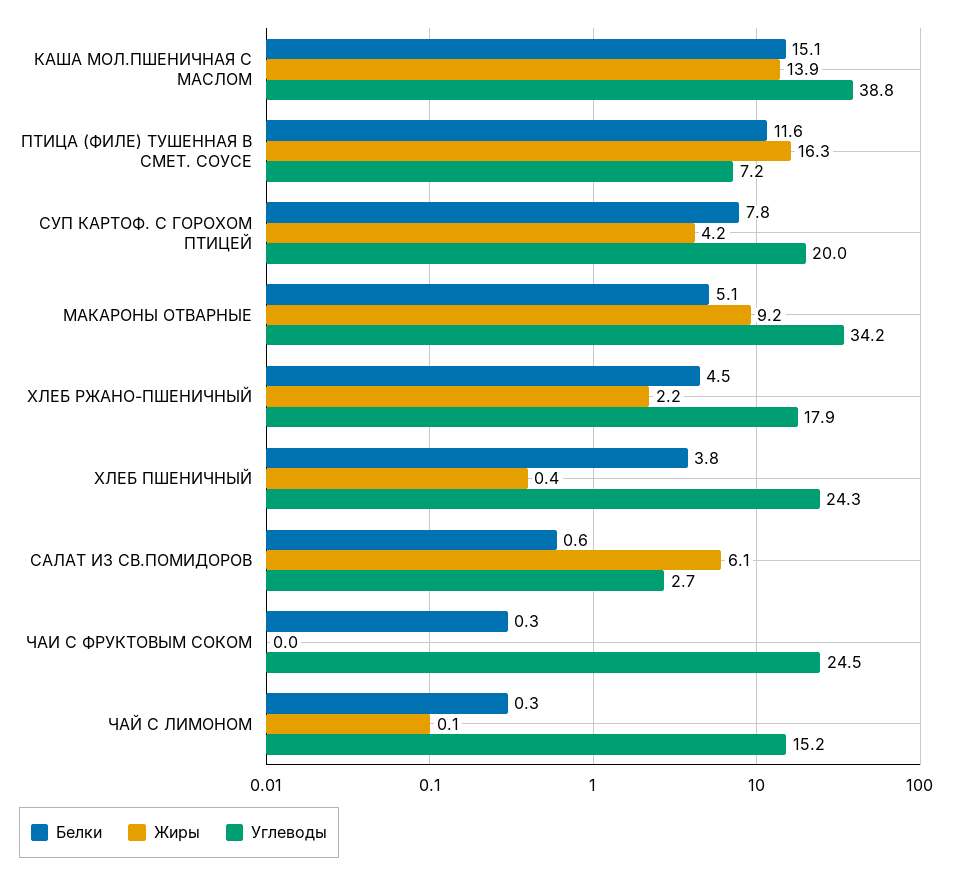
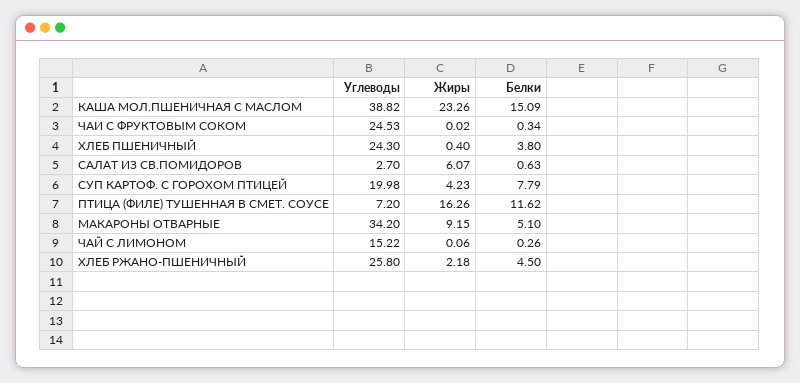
  {
    "Белки": {
      "КАША МОЛ.ПШЕНИЧНАЯ С МАСЛОМ": 15.09,
      "ПТИЦА (ФИЛЕ) ТУШЕННАЯ В СМЕТ. СОУСЕ": 11.62,
      "СУП КАРТОФ. С ГОРОХОМ ПТИЦЕЙ": 7.79,
      "МАКАРОНЫ ОТВАРНЫЕ": 5.1,
      "ХЛЕБ РЖАНО-ПШЕНИЧНЫЙ": 4.5,
      "ХЛЕБ ПШЕНИЧНЫЙ": 3.8,
      "САЛАТ ИЗ СВ.ПОМИДОРОВ": 0.63,
      "ЧАИ С ФРУКТОВЫМ СОКОМ": 0.34,
      "ЧАЙ С ЛИМОНОМ": 0.26
    },
    "Жиры": {
-     "КАША МОЛ.ПШЕНИЧНАЯ С МАСЛОМ": 13.9,
+     "КАША МОЛ.ПШЕНИЧНАЯ С МАСЛОМ": 23.26,
      "ПТИЦА (ФИЛЕ) ТУШЕННАЯ В СМЕТ. СОУСЕ": 16.26,
      "СУП КАРТОФ. С ГОРОХОМ ПТИЦЕЙ": 4.23,
      "МАКАРОНЫ ОТВАРНЫЕ": 9.15,
      "ХЛЕБ РЖАНО-ПШЕНИЧНЫЙ": 2.18,
      "ХЛЕБ ПШЕНИЧНЫЙ": 0.4,
      "САЛАТ ИЗ СВ.ПОМИДОРОВ": 6.07,
      "ЧАИ С ФРУКТОВЫМ СОКОМ": 0.02,
      "ЧАЙ С ЛИМОНОМ": 0.06
    },
    "Углеводы": {
      "КАША МОЛ.ПШЕНИЧНАЯ С МАСЛОМ": 38.82,
      "ПТИЦА (ФИЛЕ) ТУШЕННАЯ В СМЕТ. СОУСЕ": 7.2,
      "СУП КАРТОФ. С ГОРОХОМ ПТИЦЕЙ": 19.98,
      "МАКАРОНЫ ОТВАРНЫЕ": 34.2,
-     "ХЛЕБ РЖАНО-ПШЕНИЧНЫЙ": 17.9,
+     "ХЛЕБ РЖАНО-ПШЕНИЧНЫЙ": 25.8,
      "ХЛЕБ ПШЕНИЧНЫЙ": 24.3,
      "САЛАТ ИЗ СВ.ПОМИДОРОВ": 2.7,
      "ЧАИ С ФРУКТОВЫМ СОКОМ": 24.53,
      "ЧАЙ С ЛИМОНОМ": 15.22
    }
  }

